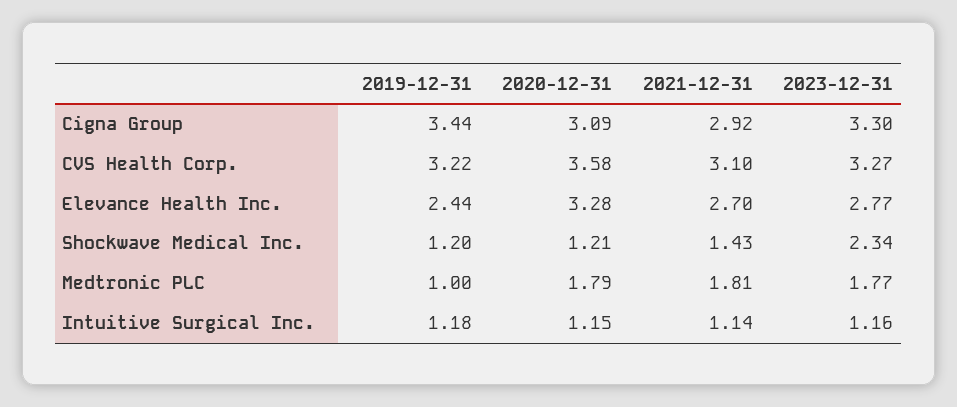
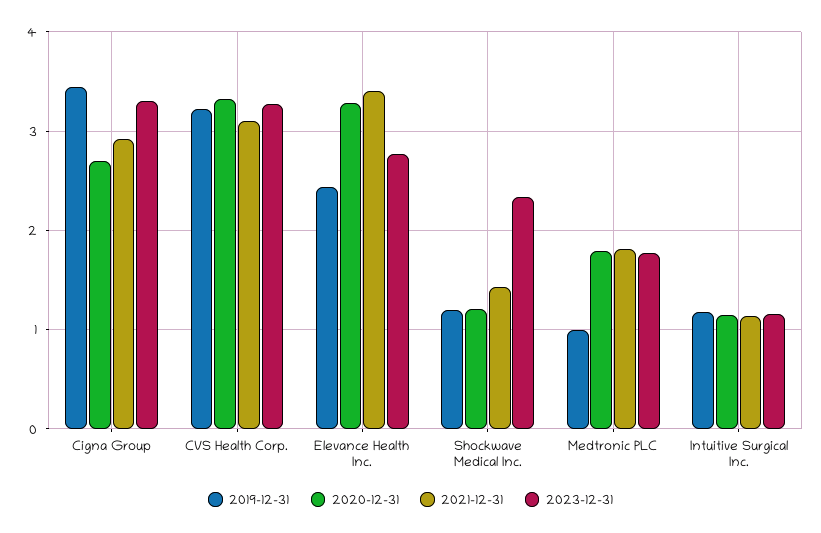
  {
    "2019-12-31": {
      "Cigna Group": 3.44,
      "CVS Health Corp.": 3.22,
      "Elevance Health Inc.": 2.44,
      "Shockwave Medical Inc.": 1.2,
      "Medtronic PLC": 1,
      "Intuitive Surgical Inc.": 1.18
    },
    "2020-12-31": {
-     "Cigna Group": 3.09,
+     "Cigna Group": 2.7,
-     "CVS Health Corp.": 3.58,
+     "CVS Health Corp.": 3.3,
      "Elevance Health Inc.": 3.28,
      "Shockwave Medical Inc.": 1.21,
      "Medtronic PLC": 1.79,
      "Intuitive Surgical Inc.": 1.15
    },
    "2021-12-31": {
      "Cigna Group": 2.92,
      "CVS Health Corp.": 3.1,
-     "Elevance Health Inc.": 2.7,
+     "Elevance Health Inc.": 3.4,
      "Shockwave Medical Inc.": 1.43,
      "Medtronic PLC": 1.81,
      "Intuitive Surgical Inc.": 1.14
    },
    "2023-12-31": {
      "Cigna Group": 3.3,
      "CVS Health Corp.": 3.27,
      "Elevance Health Inc.": 2.77,
      "Shockwave Medical Inc.": 2.34,
      "Medtronic PLC": 1.77,
      "Intuitive Surgical Inc.": 1.16
    }
  }

